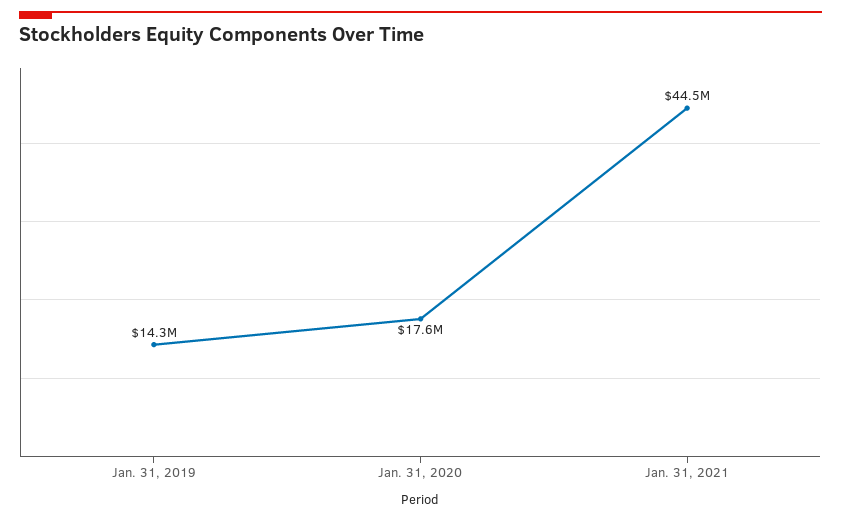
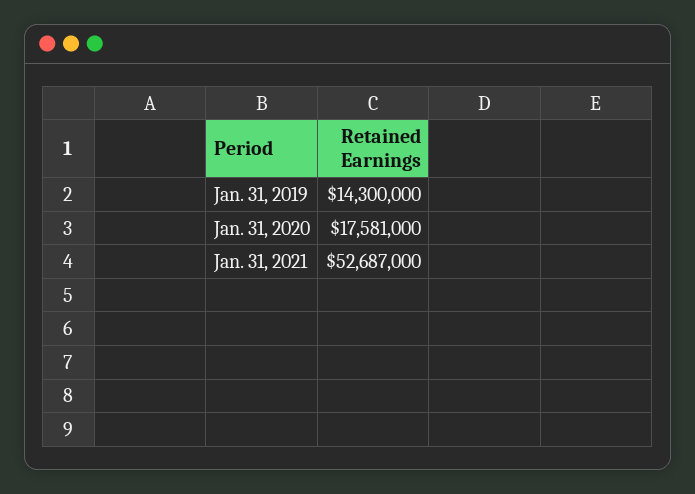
  {
    "Jan. 31, 2019": 14300000,
    "Jan. 31, 2020": 17581000,
-   "Jan. 31, 2021": 44500000
+   "Jan. 31, 2021": 52687000
  }

